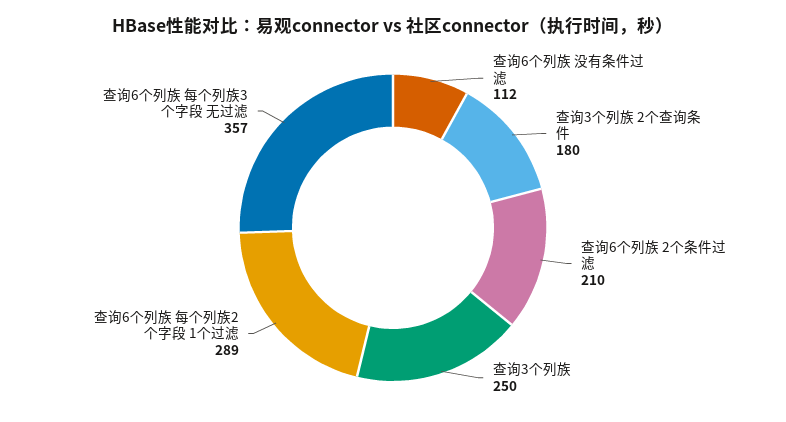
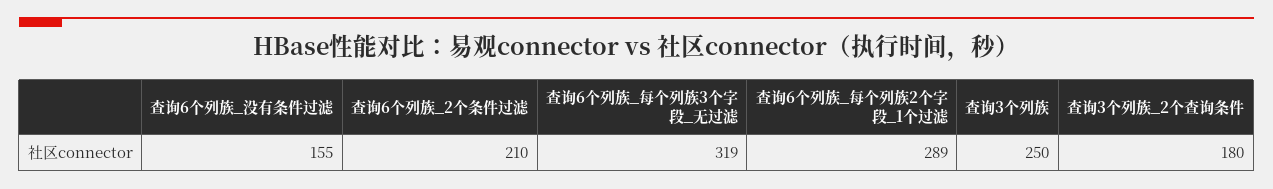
  {
-   "查询6个列族 没有条件过滤": 112,
+   "查询6个列族 没有条件过滤": 155,
    "查询3个列族 2个查询条件": 180,
    "查询6个列族 2个条件过滤": 210,
    "查询3个列族": 250,
    "查询6个列族 每个列族2个字段 1个过滤": 289,
-   "查询6个列族 每个列族3个字段 无过滤": 357
+   "查询6个列族 每个列族3个字段 无过滤": 319
  }

